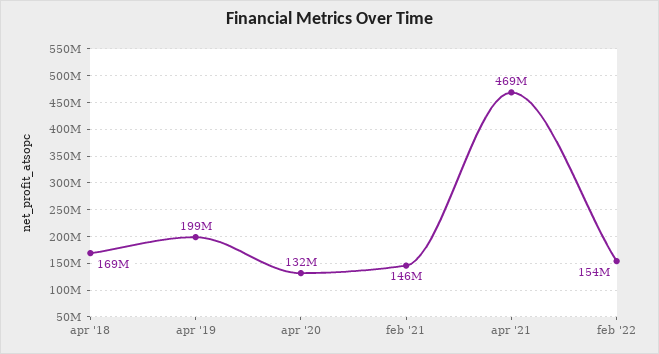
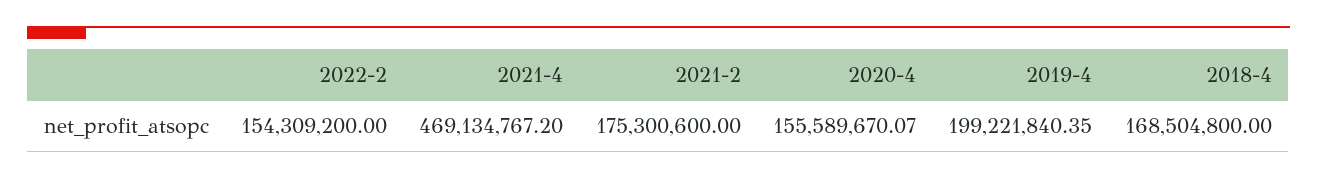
  {
    "apr '18": 168504800,
    "apr '19": 199221840.35,
-   "apr '20": 132000000,
+   "apr '20": 155589670.07,
-   "feb '21": 146000000,
+   "feb '21": 175300600,
    "apr '21": 469134767.2,
    "feb '22": 154309200
  }

